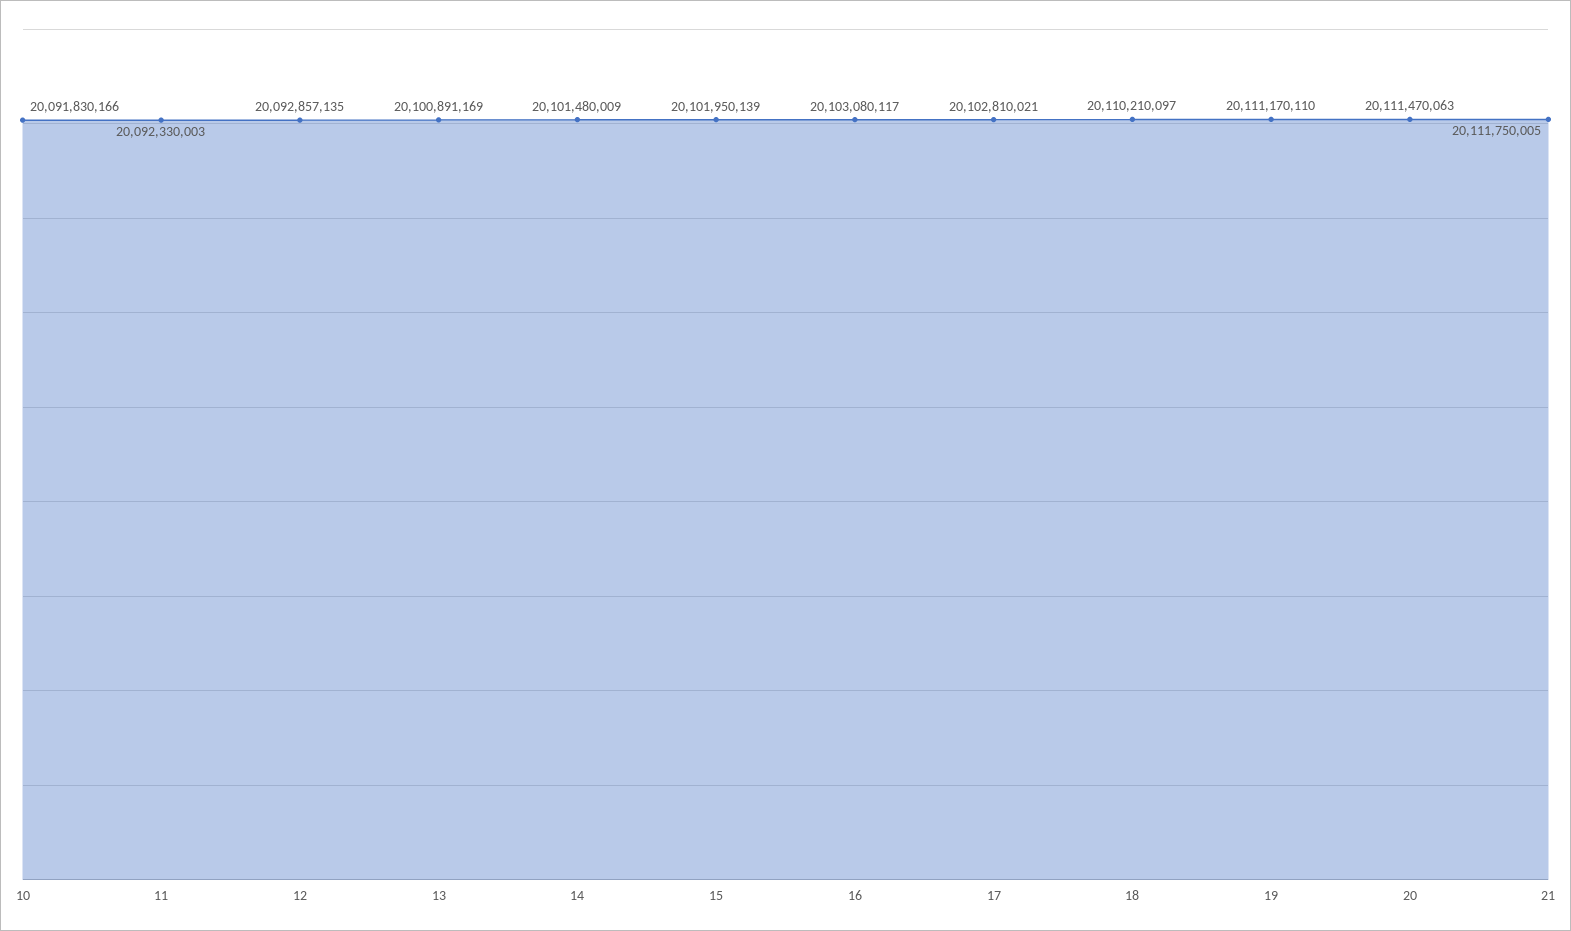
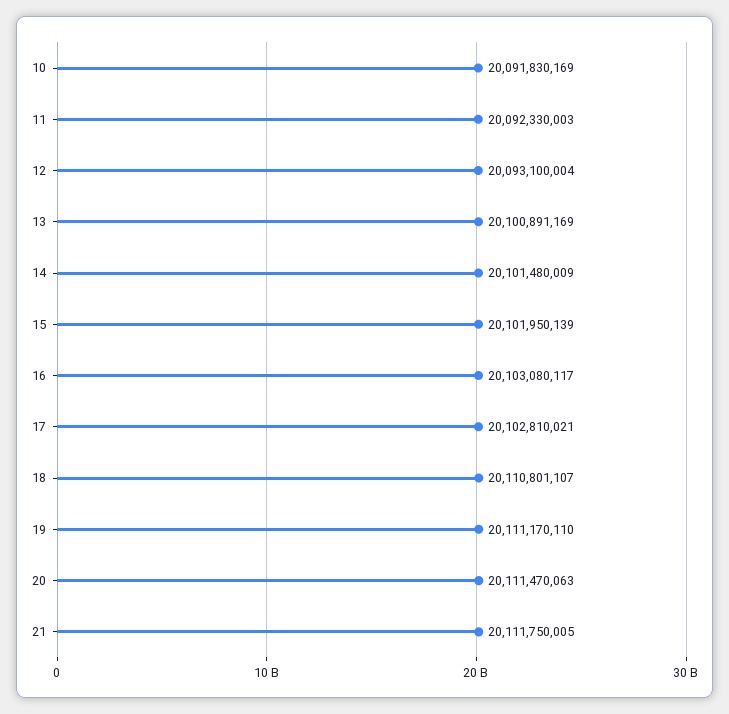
  {
-   "10": 20091830166,
+   "10": 20091830169,
    "11": 20092330003,
-   "12": 20092857135,
+   "12": 20093100004,
    "13": 20100891169,
    "14": 20101480009,
    "15": 20101950139,
    "16": 20103080117,
    "17": 20102810021,
-   "18": 20110210097,
+   "18": 20110801107,
    "19": 20111170110,
    "20": 20111470063,
    "21": 20111750005
  }

